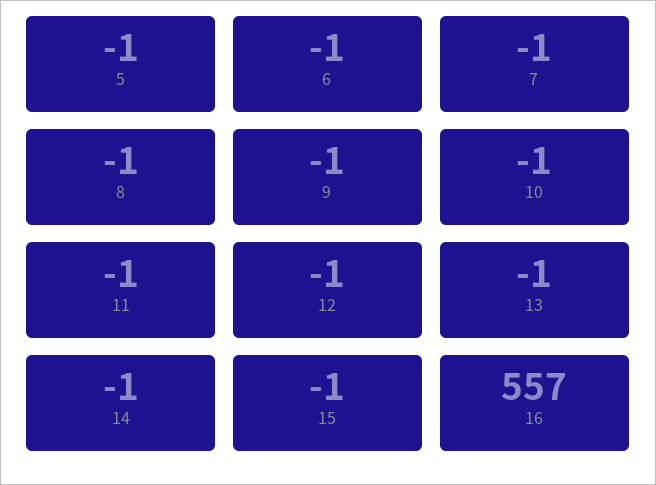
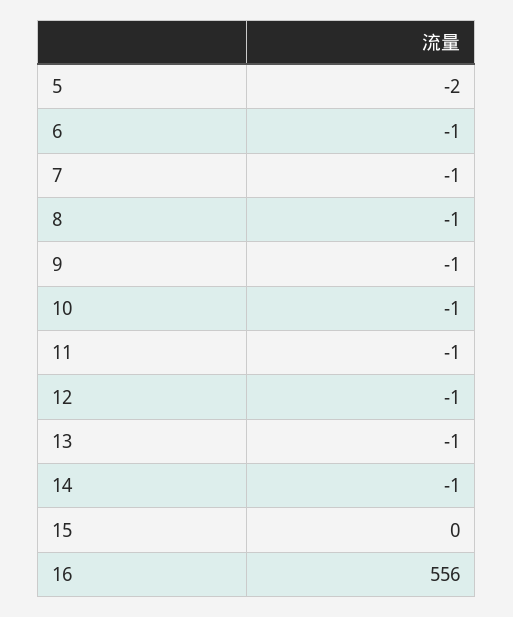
  {
-   "5": -1,
+   "5": -2,
    "6": -1,
    "7": -1,
    "8": -1,
    "9": -1,
    "10": -1,
    "11": -1,
    "12": -1,
    "13": -1,
    "14": -1,
-   "15": -1,
+   "15": 0,
-   "16": 557
+   "16": 556
  }

